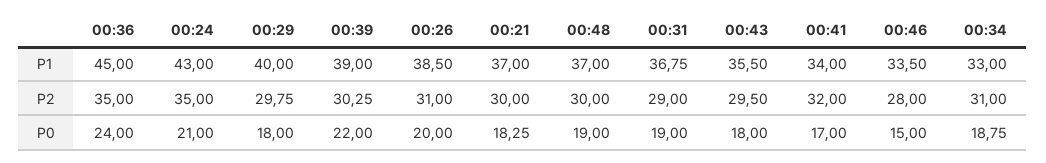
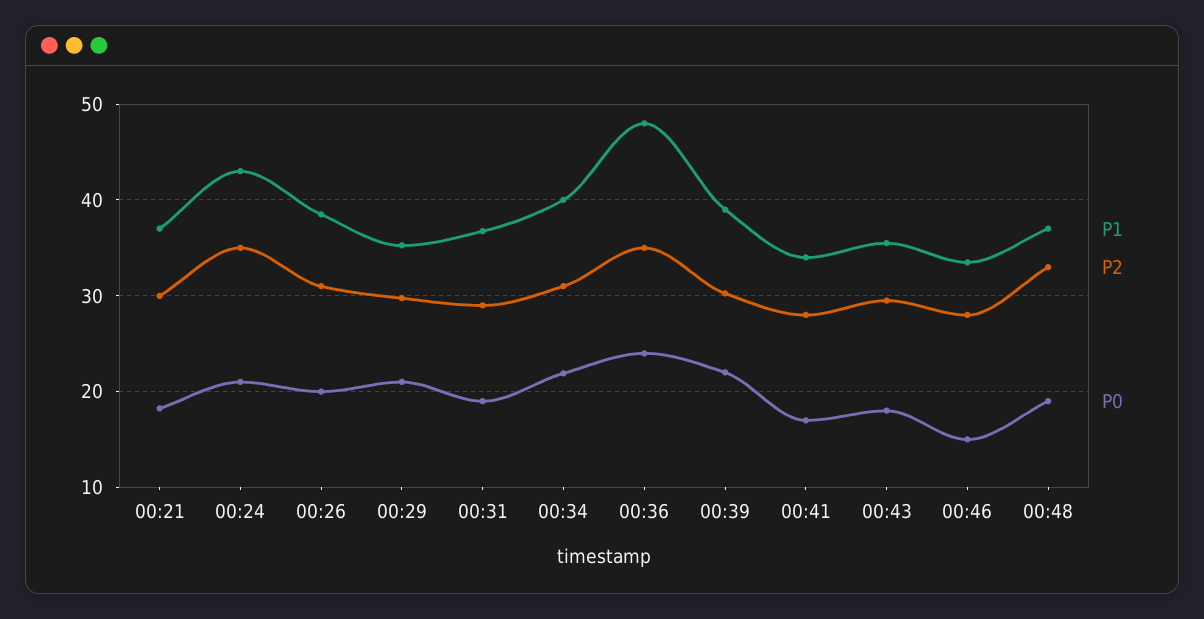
  {
    "P1": {
-     "00:36": 45,
+     "00:36": 48,
      "00:24": 43,
-     "00:29": 40,
+     "00:29": 35,
      "00:39": 39,
      "00:26": 38.5,
      "00:21": 37,
      "00:48": 37,
      "00:31": 36.75,
      "00:43": 35.5,
      "00:41": 34,
      "00:46": 33.5,
-     "00:34": 33
+     "00:34": 40
    },
    "P2": {
      "00:36": 35,
      "00:24": 35,
      "00:29": 29.75,
      "00:39": 30.25,
      "00:26": 31,
      "00:21": 30,
-     "00:48": 30,
+     "00:48": 33,
      "00:31": 29,
      "00:43": 29.5,
-     "00:41": 32,
+     "00:41": 28,
      "00:46": 28,
      "00:34": 31
    },
    "P0": {
      "00:36": 24,
      "00:24": 21,
-     "00:29": 18,
+     "00:29": 21,
      "00:39": 22,
      "00:26": 20,
      "00:21": 18.25,
      "00:48": 19,
      "00:31": 19,
      "00:43": 18,
      "00:41": 17,
      "00:46": 15,
-     "00:34": 18.75
+     "00:34": 22
    }
  }

